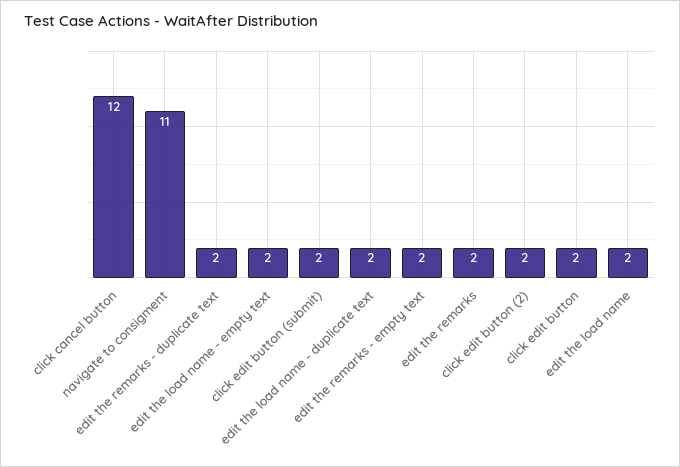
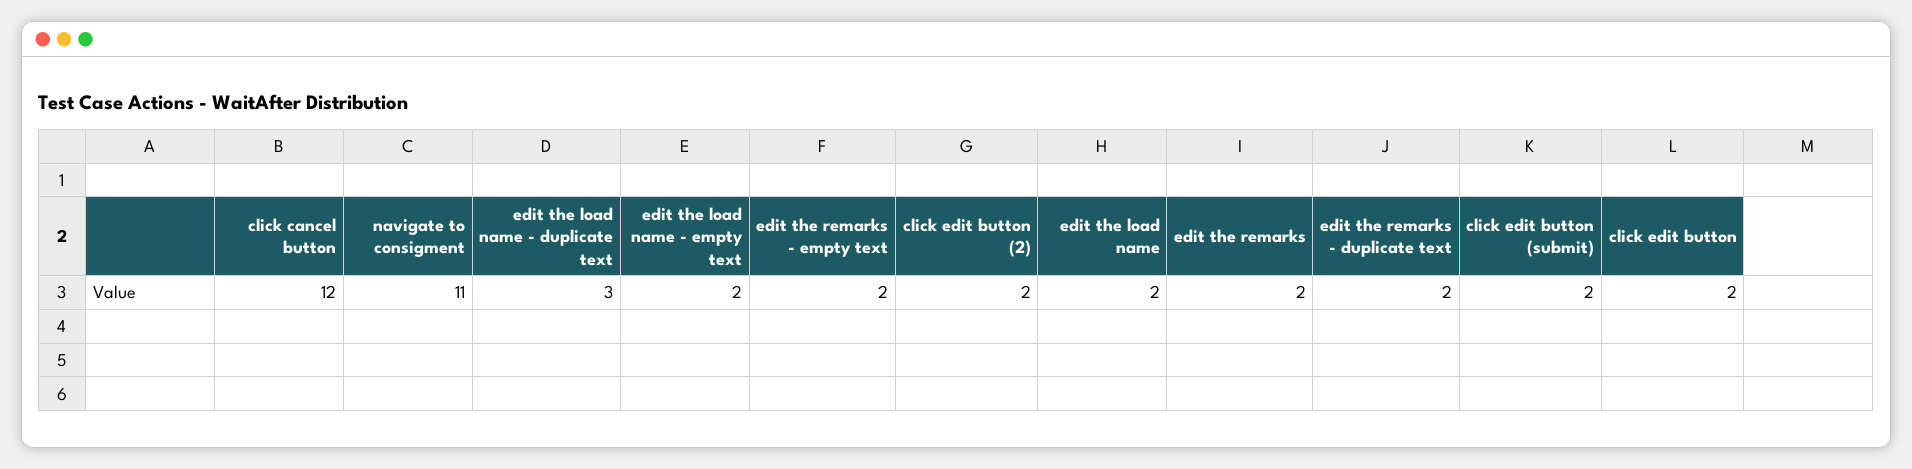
  {
    "click cancel button": 12,
    "navigate to consigment": 11,
    "edit the remarks - duplicate text": 2,
    "edit the load name - empty text": 2,
    "click edit button (submit)": 2,
-   "edit the load name - duplicate text": 2,
+   "edit the load name - duplicate text": 3,
    "edit the remarks - empty text": 2,
    "edit the remarks": 2,
    "click edit button (2)": 2,
    "click edit button": 2,
    "edit the load name": 2
  }

